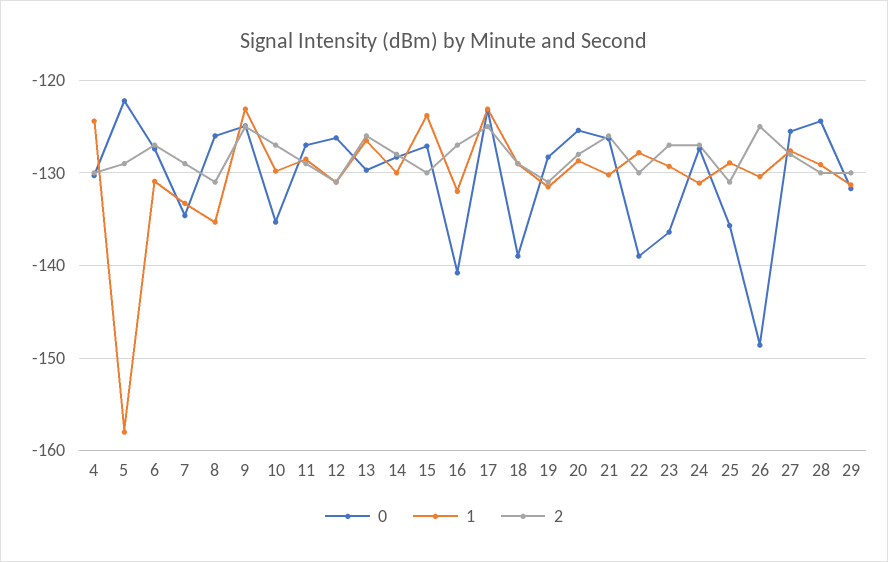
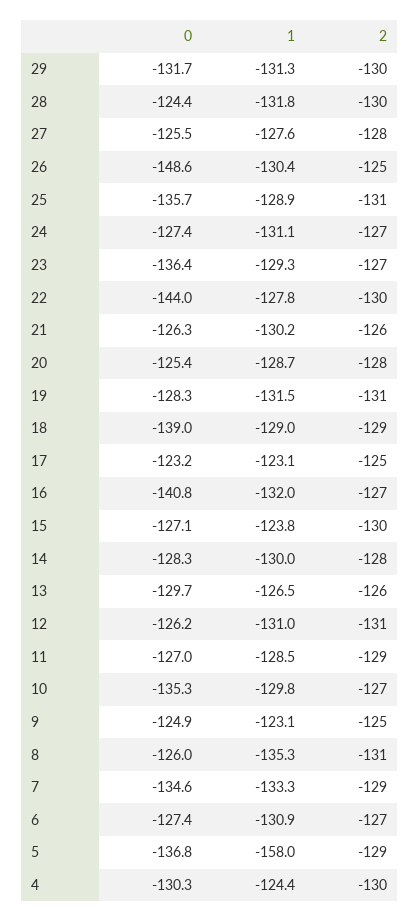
  {
    "0": {
      "4": -130.3,
-     "5": -122,
+     "5": -136.8,
      "6": -127.4,
      "7": -134.6,
      "8": -126,
      "9": -124.9,
      "10": -135.3,
      "11": -127,
      "12": -126.2,
      "13": -129.7,
      "14": -128.3,
      "15": -127.1,
      "16": -140.8,
      "17": -123.2,
      "18": -139,
      "19": -128.3,
      "20": -125.4,
      "21": -126.3,
-     "22": -139,
+     "22": -144,
      "23": -136.4,
      "24": -127.4,
      "25": -135.7,
      "26": -148.6,
      "27": -125.5,
      "28": -124.4,
      "29": -131.7
    },
    "1": {
      "4": -124.4,
      "5": -158,
      "6": -130.9,
      "7": -133.3,
      "8": -135.3,
      "9": -123.1,
      "10": -129.8,
      "11": -128.5,
      "12": -131,
      "13": -126.5,
      "14": -130,
      "15": -123.8,
      "16": -132,
      "17": -123.1,
      "18": -129,
      "19": -131.5,
      "20": -128.7,
      "21": -130.2,
      "22": -127.8,
      "23": -129.3,
      "24": -131.1,
      "25": -128.9,
      "26": -130.4,
      "27": -127.6,
-     "28": -129,
+     "28": -131.8,
      "29": -131.3
    },
    "2": {
      "4": -130,
      "5": -129,
      "6": -127,
      "7": -129,
      "8": -131,
      "9": -125,
      "10": -127,
      "11": -129,
      "12": -131,
      "13": -126,
      "14": -128,
      "15": -130,
      "16": -127,
      "17": -125,
      "18": -129,
      "19": -131,
      "20": -128,
      "21": -126,
      "22": -130,
      "23": -127,
      "24": -127,
      "25": -131,
      "26": -125,
      "27": -128,
      "28": -130,
      "29": -130
    }
  }

